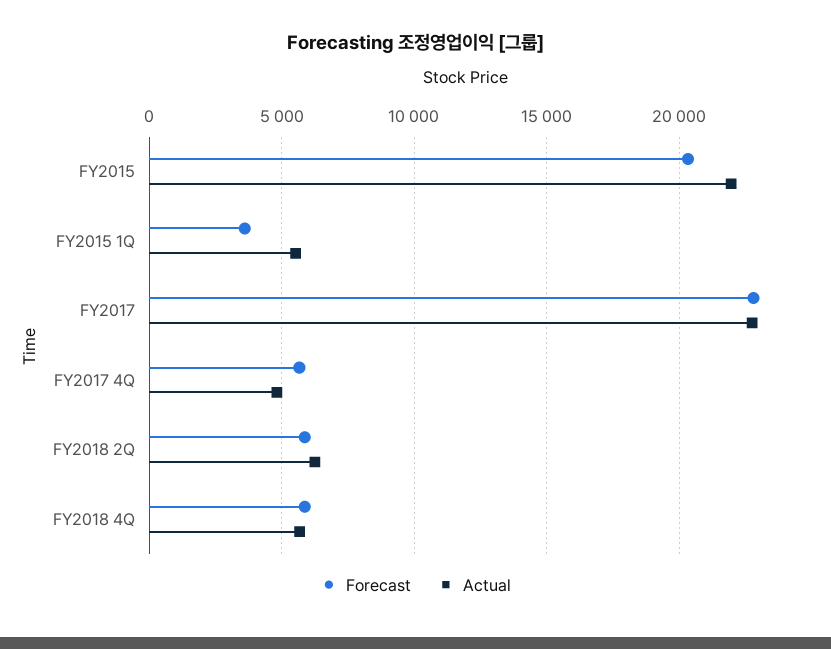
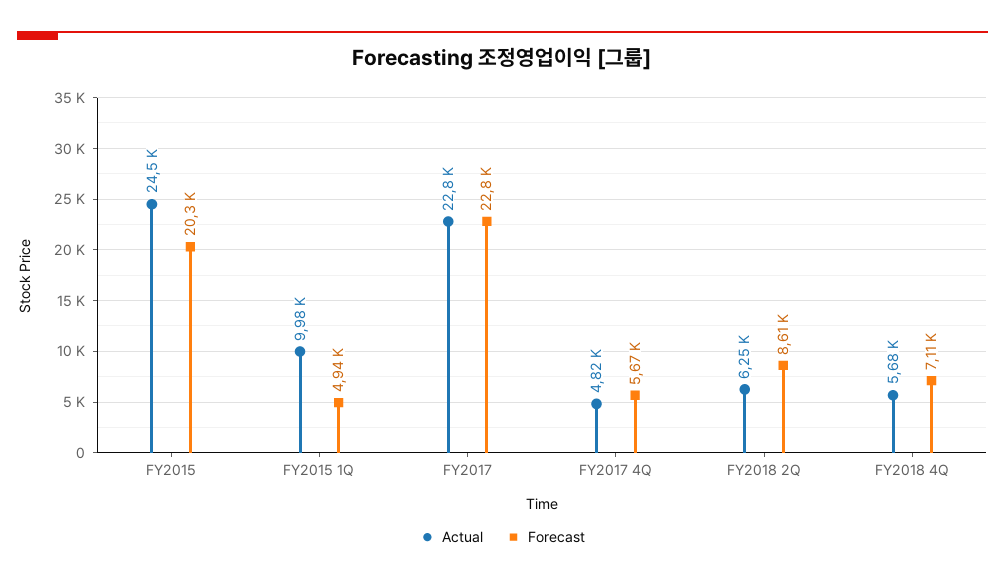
  {
    "Forecast": {
      "FY2015": 20300,
-     "FY2015 1Q": 3500,
+     "FY2015 1Q": 4940,
      "FY2017": 22800,
      "FY2017 4Q": 5670,
-     "FY2018 2Q": 6000,
+     "FY2018 2Q": 8610,
-     "FY2018 4Q": 6000
+     "FY2018 4Q": 7110
    },
    "Actual": {
-     "FY2015": 22000,
+     "FY2015": 24500,
-     "FY2015 1Q": 5500,
+     "FY2015 1Q": 9980,
      "FY2017": 22800,
      "FY2017 4Q": 4820,
      "FY2018 2Q": 6250,
      "FY2018 4Q": 5680
    }
  }

